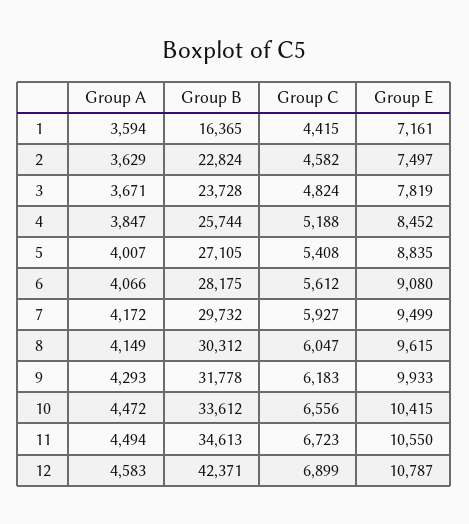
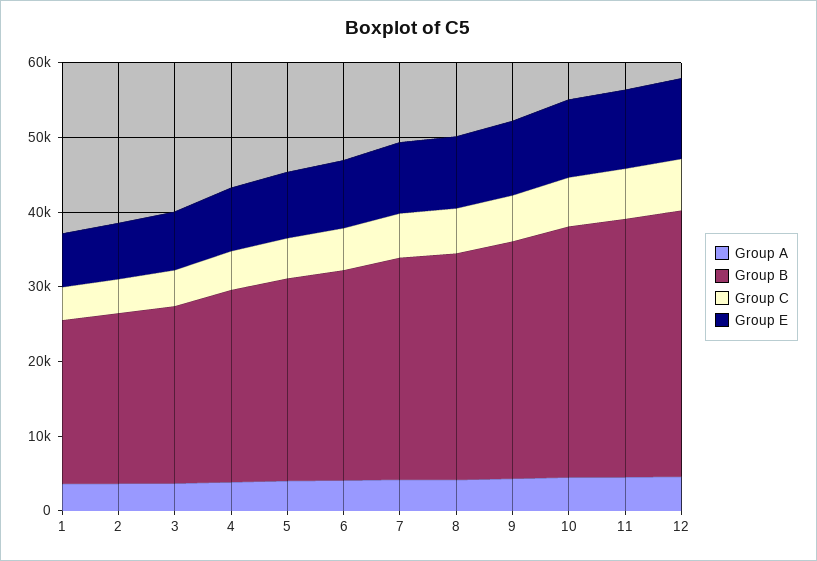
  {
    "Group A": {
      "1": 3594,
      "2": 3629,
      "3": 3671,
      "4": 3847,
      "5": 4007,
      "6": 4066,
      "7": 4172,
      "8": 4149,
      "9": 4293,
      "10": 4472,
      "11": 4494,
      "12": 4583
    },
    "Group B": {
-     "1": 16365,
+     "1": 22000,
      "2": 22824,
      "3": 23728,
      "4": 25744,
      "5": 27105,
      "6": 28175,
      "7": 29732,
      "8": 30312,
      "9": 31778,
      "10": 33612,
      "11": 34613,
-     "12": 42371
+     "12": 36000
    },
    "Group C": {
      "1": 4415,
      "2": 4582,
      "3": 4824,
      "4": 5188,
      "5": 5408,
      "6": 5612,
      "7": 5927,
      "8": 6047,
      "9": 6183,
      "10": 6556,
      "11": 6723,
      "12": 6899
    },
    "Group E": {
      "1": 7161,
      "2": 7497,
      "3": 7819,
      "4": 8452,
      "5": 8835,
      "6": 9080,
      "7": 9499,
      "8": 9615,
      "9": 9933,
      "10": 10415,
      "11": 10550,
      "12": 10787
    }
  }

